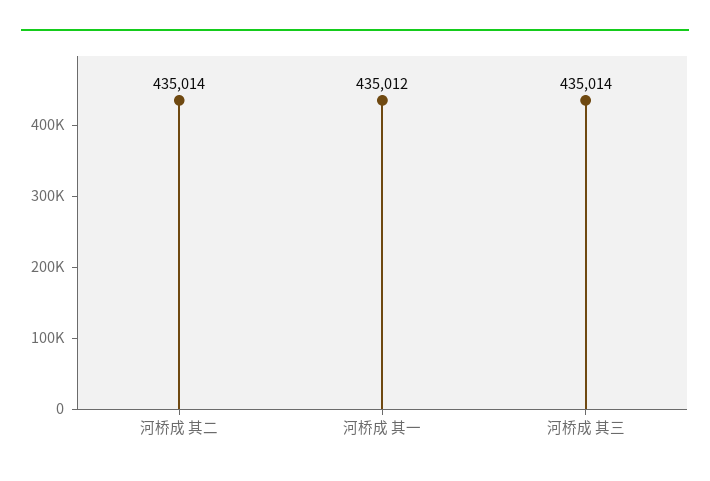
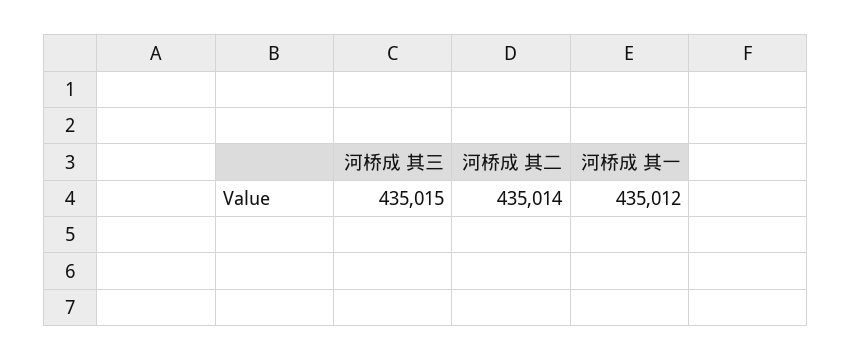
  {
    "河桥成 其二": 435014,
    "河桥成 其一": 435012,
-   "河桥成 其三": 435014
+   "河桥成 其三": 435015
  }

